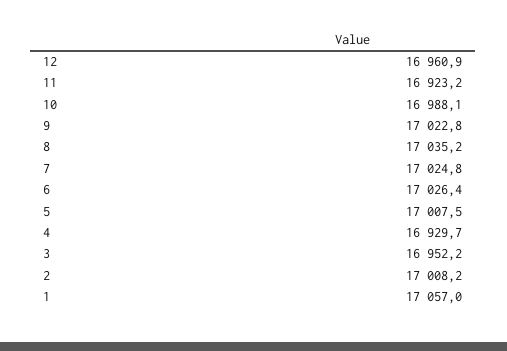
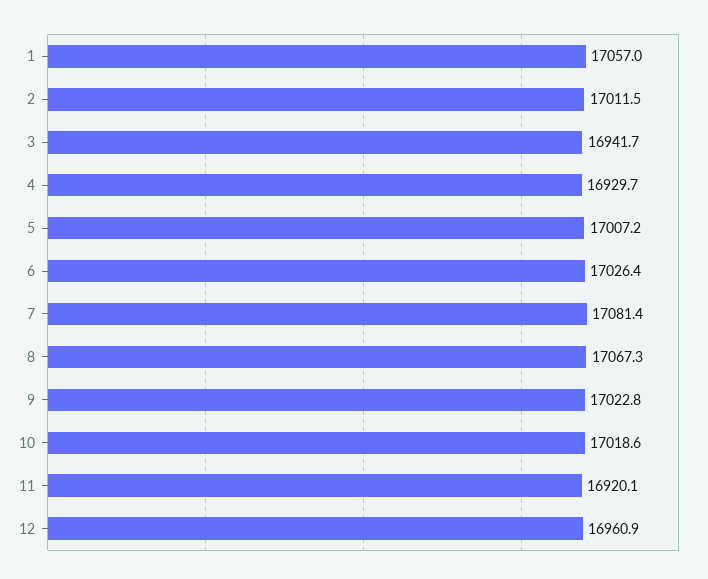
  {
    "12": 16960.9,
-   "11": 16923.2,
+   "11": 16920.1,
-   "10": 16988.1,
+   "10": 17018.6,
    "9": 17022.8,
-   "8": 17035.2,
+   "8": 17067.3,
-   "7": 17024.8,
+   "7": 17081.4,
    "6": 17026.4,
-   "5": 17007.5,
+   "5": 17007.2,
    "4": 16929.7,
-   "3": 16952.2,
+   "3": 16941.7,
-   "2": 17008.2,
+   "2": 17011.5,
    "1": 17057
  }

